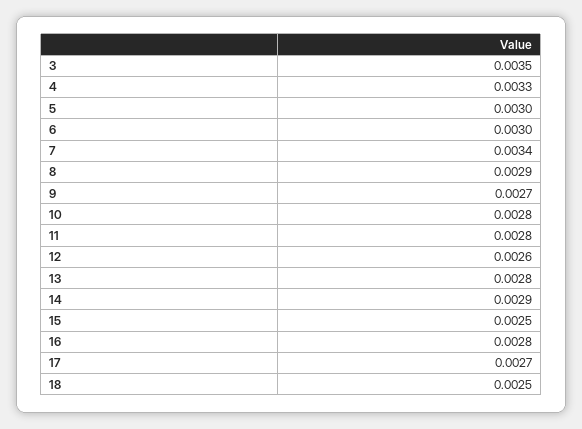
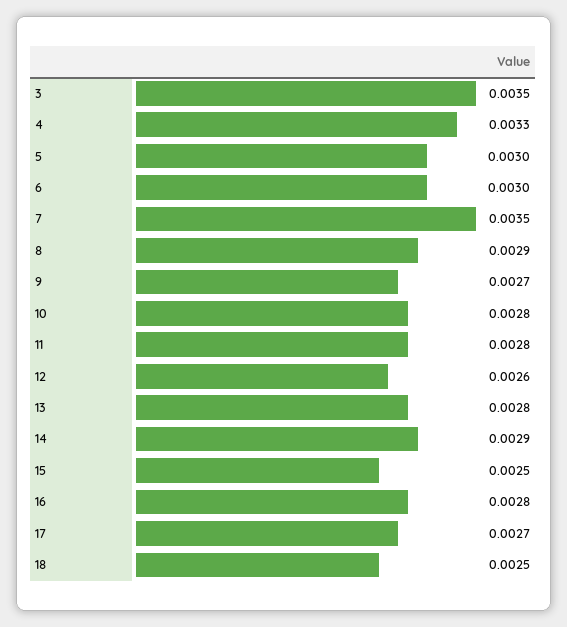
  {
    "3": 0.0035,
    "4": 0.0033,
    "5": 0.003,
    "6": 0.003,
-   "7": 0.0034,
+   "7": 0.0035,
    "8": 0.0029,
    "9": 0.0027,
    "10": 0.0028,
    "11": 0.0028,
    "12": 0.0026,
    "13": 0.0028,
    "14": 0.0029,
    "15": 0.0025,
    "16": 0.0028,
    "17": 0.0027,
    "18": 0.0025
  }

